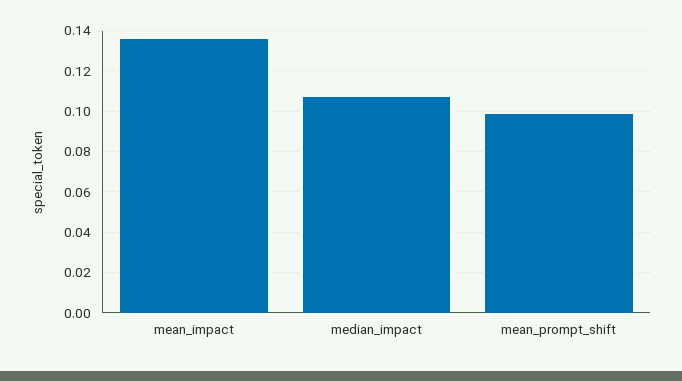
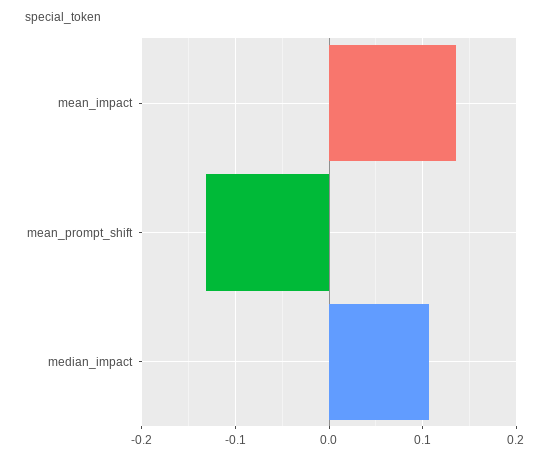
  {
    "mean_impact": 0.135,
    "median_impact": 0.105,
-   "mean_prompt_shift": 0.1
+   "mean_prompt_shift": -0.13
  }

